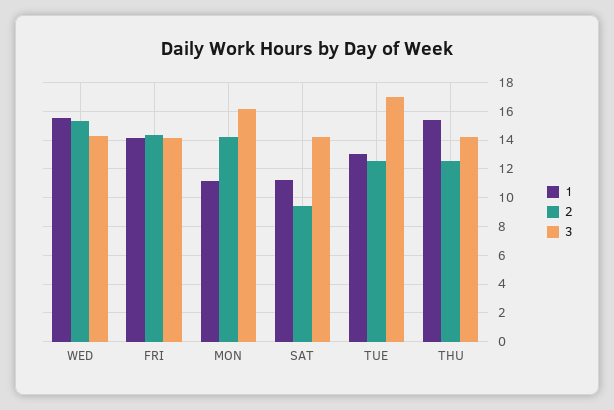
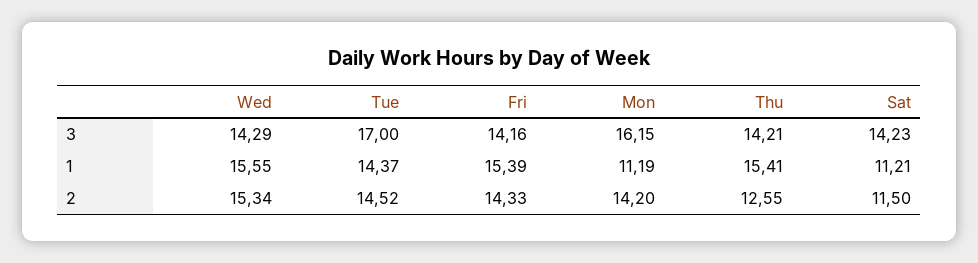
  {
    "1": {
      "WED": 15.55,
-     "FRI": 14,
+     "FRI": 15.39,
      "MON": 11.19,
      "SAT": 11.21,
-     "TUE": 13,
+     "TUE": 14.37,
      "THU": 15.41
    },
    "2": {
      "WED": 15.34,
      "FRI": 14.33,
      "MON": 14.2,
-     "SAT": 9.5,
+     "SAT": 11.5,
-     "TUE": 12.5,
+     "TUE": 14.52,
      "THU": 12.55
    },
    "3": {
      "WED": 14.29,
      "FRI": 14.16,
      "MON": 16.15,
      "SAT": 14.23,
      "TUE": 17,
      "THU": 14.21
    }
  }

